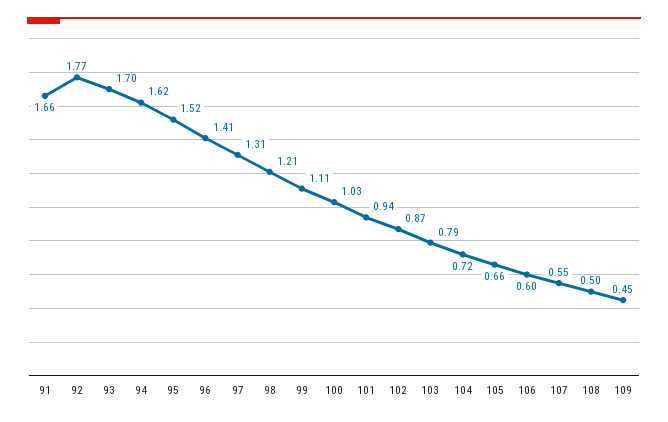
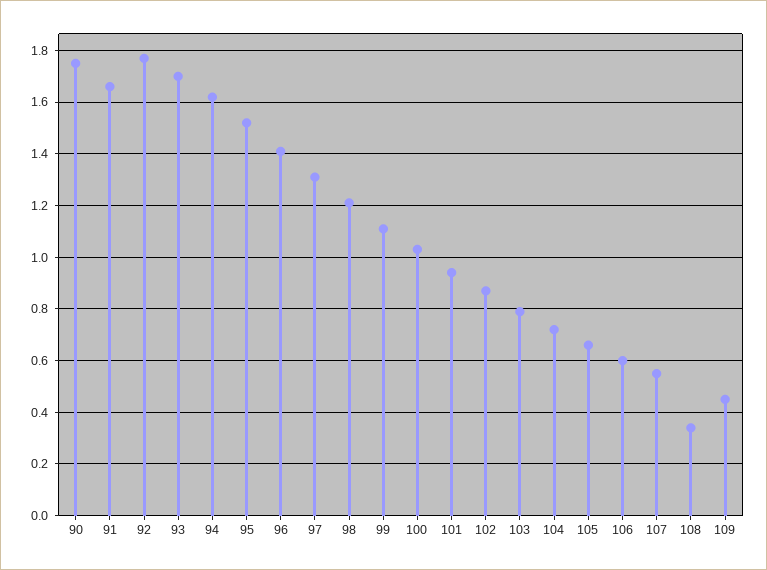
  {
    "91": 1.66,
    "92": 1.77,
    "93": 1.7,
    "94": 1.62,
    "95": 1.52,
    "96": 1.41,
    "97": 1.31,
    "98": 1.21,
    "99": 1.11,
    "100": 1.03,
    "101": 0.94,
    "102": 0.87,
    "103": 0.79,
    "104": 0.72,
    "105": 0.66,
    "106": 0.6,
    "107": 0.55,
-   "108": 0.5,
+   "108": 0.35,
-   "109": 0.45
+   "109": 0.45,
+   "90": 1.75
  }

